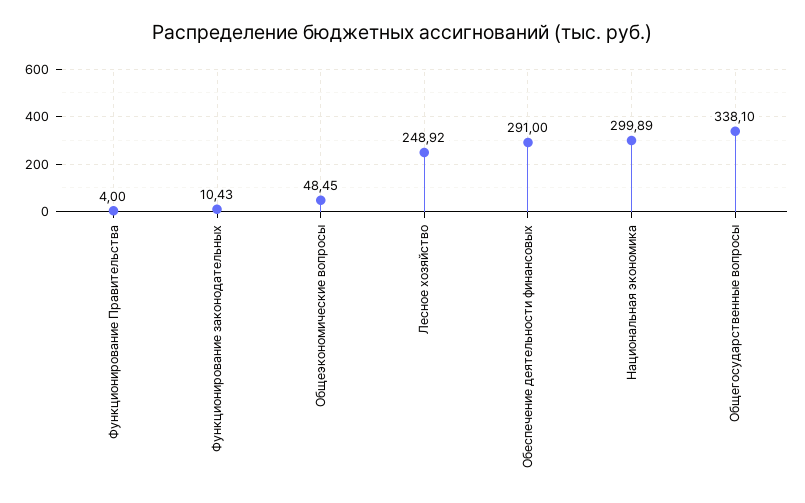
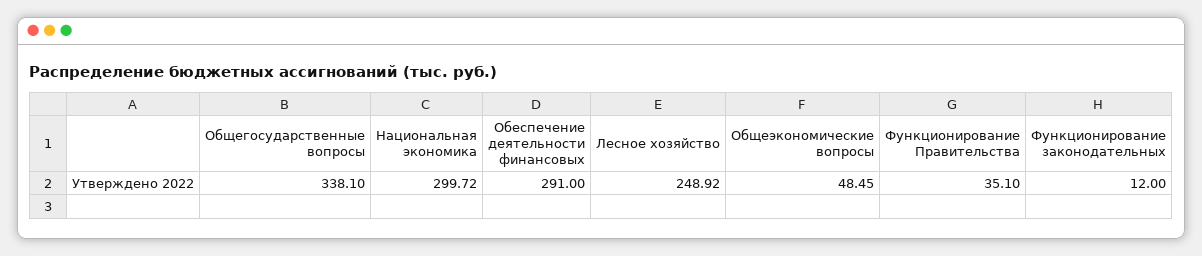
  {
-   "Функционирование Правительства": 4,
+   "Функционирование Правительства": 35.1,
-   "Функционирование законодательных": 10.43,
+   "Функционирование законодательных": 12,
    "Общеэкономические вопросы": 48.45,
    "Лесное хозяйство": 248.92,
    "Обеспечение деятельности финансовых": 291,
-   "Национальная экономика": 299.89,
+   "Национальная экономика": 299.72,
    "Общегосударственные вопросы": 338.1
  }

